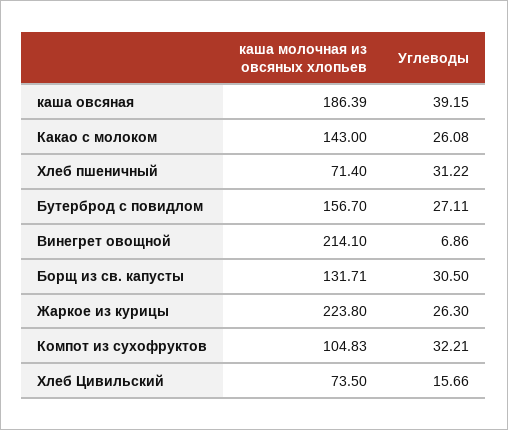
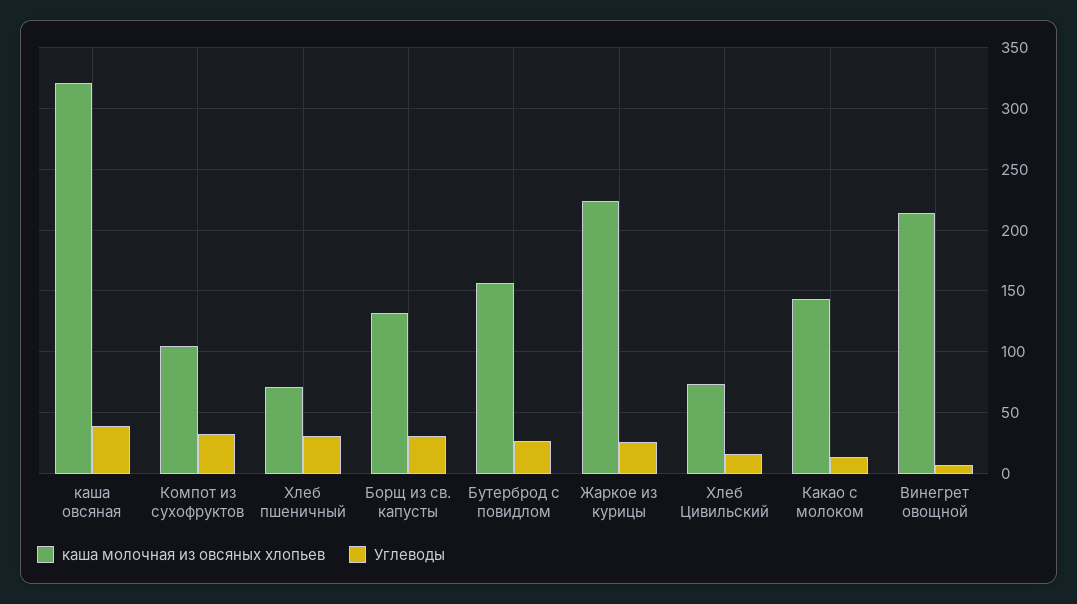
  {
    "каша молочная из овсяных хлопьев": {
-     "каша овсяная": 186.39,
+     "каша овсяная": 320,
      "Какао с молоком": 143,
      "Хлеб пшеничный": 71.4,
      "Бутерброд с повидлом": 156.7,
      "Винегрет овощной": 214.1,
      "Борщ из св. капусты": 131.71,
      "Жаркое из курицы": 223.8,
      "Компот из сухофруктов": 104.83,
      "Хлеб Цивильский": 73.5
    },
    "Углеводы": {
      "каша овсяная": 39.15,
-     "Какао с молоком": 26.08,
+     "Какао с молоком": 15,
      "Хлеб пшеничный": 31.22,
      "Бутерброд с повидлом": 27.11,
      "Винегрет овощной": 6.86,
      "Борщ из св. капусты": 30.5,
      "Жаркое из курицы": 26.3,
      "Компот из сухофруктов": 32.21,
      "Хлеб Цивильский": 15.66
    }
  }

